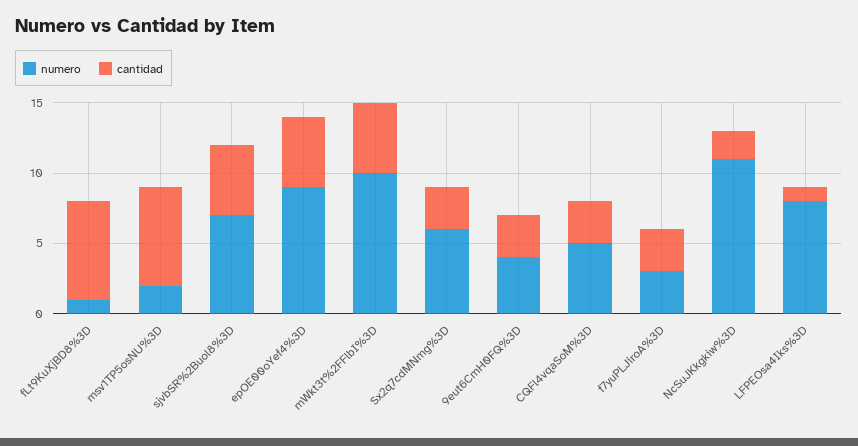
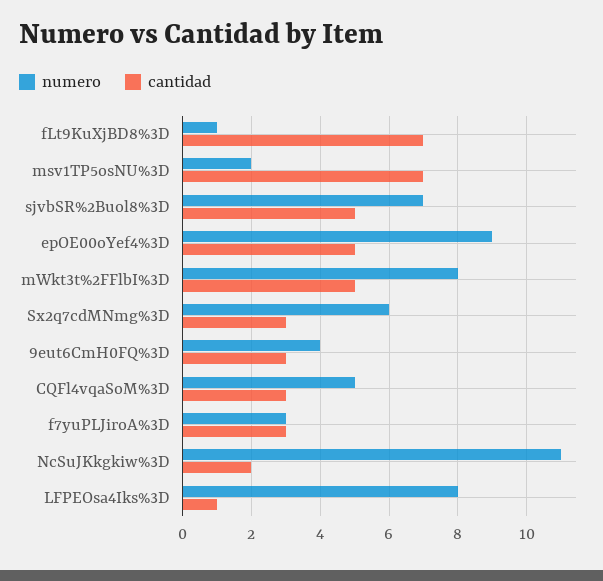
  {
    "numero": {
      "fLt9KuXjBD8%3D": 1,
      "msv1TP5osNU%3D": 2,
      "sjvbSR%2Buol8%3D": 7,
      "epOE00oYef4%3D": 9,
-     "mWkt3t%2FFlbI%3D": 10,
+     "mWkt3t%2FFlbI%3D": 8,
      "Sx2q7cdMNmg%3D": 6,
      "9eut6CmH0FQ%3D": 4,
      "CQFl4vqaSoM%3D": 5,
      "f7yuPLJiroA%3D": 3,
      "NcSuJKkgkiw%3D": 11,
      "LFPEOsa4Iks%3D": 8
    },
    "cantidad": {
      "fLt9KuXjBD8%3D": 7,
      "msv1TP5osNU%3D": 7,
      "sjvbSR%2Buol8%3D": 5,
      "epOE00oYef4%3D": 5,
      "mWkt3t%2FFlbI%3D": 5,
      "Sx2q7cdMNmg%3D": 3,
      "9eut6CmH0FQ%3D": 3,
      "CQFl4vqaSoM%3D": 3,
      "f7yuPLJiroA%3D": 3,
      "NcSuJKkgkiw%3D": 2,
      "LFPEOsa4Iks%3D": 1
    }
  }

